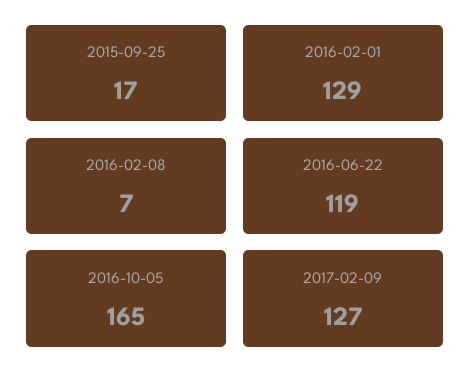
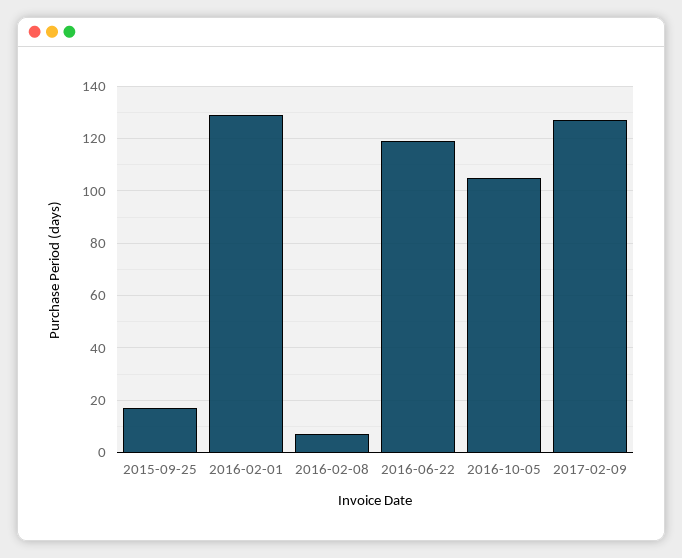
  {
    "2015-09-25": 17,
    "2016-02-01": 129,
    "2016-02-08": 7,
    "2016-06-22": 119,
-   "2016-10-05": 165,
+   "2016-10-05": 105,
    "2017-02-09": 127
  }

